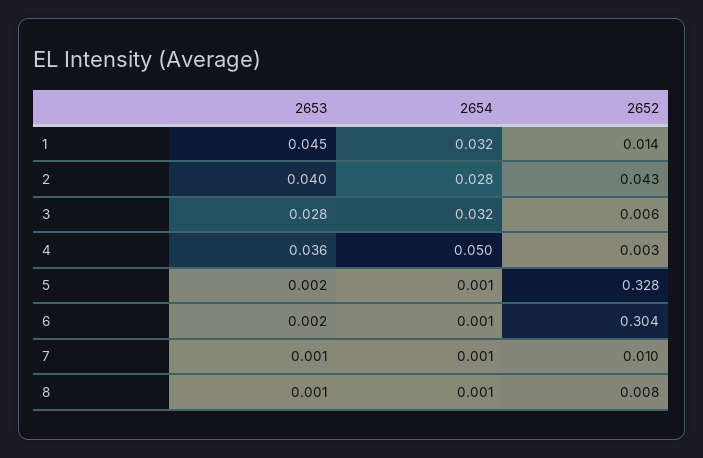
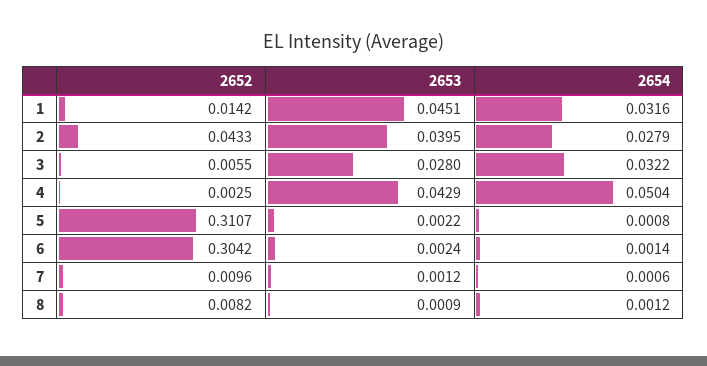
  {
    "2653": {
      "1": 0.0451,
      "2": 0.0395,
      "3": 0.028,
-     "4": 0.036,
+     "4": 0.0429,
      "5": 0.0022,
      "6": 0.0024,
      "7": 0.0012,
      "8": 0.0009
    },
    "2654": {
      "1": 0.0316,
      "2": 0.0279,
      "3": 0.0322,
      "4": 0.0504,
      "5": 0.0008,
      "6": 0.0014,
      "7": 0.0006,
      "8": 0.0012
    },
    "2652": {
      "1": 0.0142,
      "2": 0.0433,
      "3": 0.0055,
      "4": 0.0025,
-     "5": 0.328,
+     "5": 0.3107,
      "6": 0.3042,
      "7": 0.0096,
      "8": 0.0082
    }
  }

